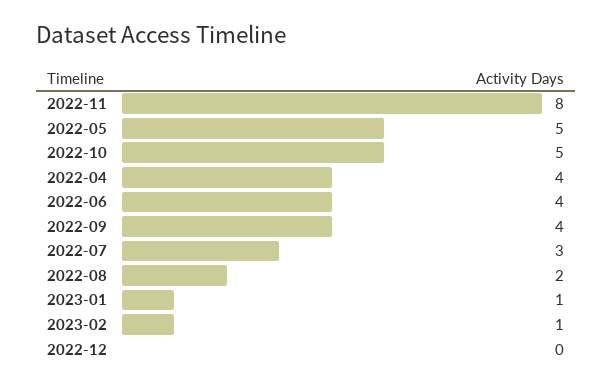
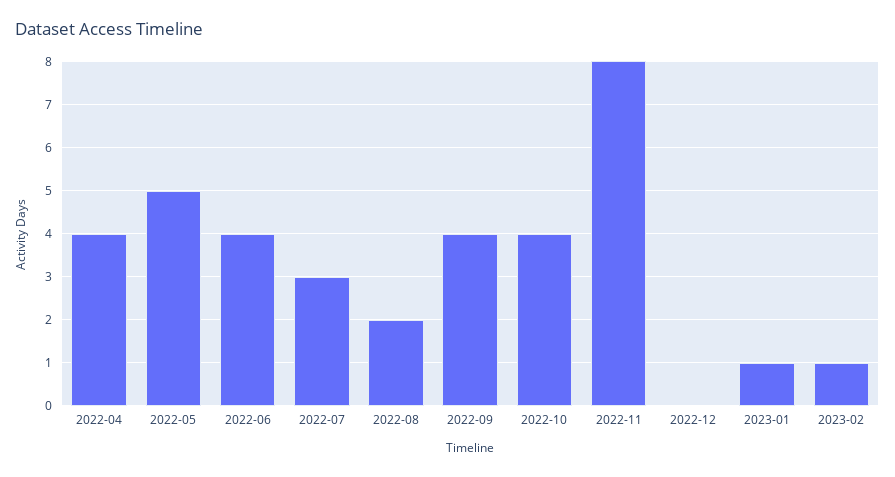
  {
    "2022-11": 8,
    "2022-05": 5,
-   "2022-10": 5,
+   "2022-10": 4,
    "2022-04": 4,
    "2022-06": 4,
    "2022-09": 4,
    "2022-07": 3,
    "2022-08": 2,
    "2023-01": 1,
    "2023-02": 1,
    "2022-12": 0
  }

